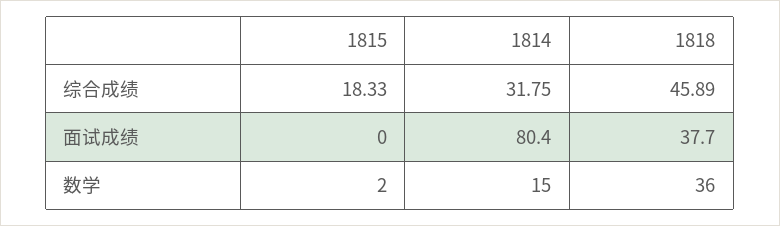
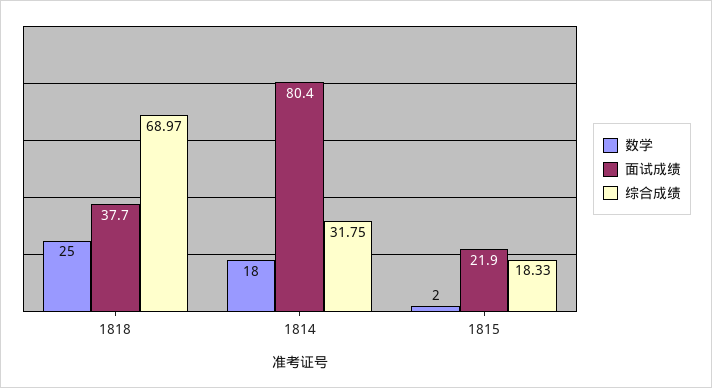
  {
    "综合成绩": {
      "1815": 18.33,
      "1814": 31.75,
-     "1818": 45.89
+     "1818": 68.97
    },
    "面试成绩": {
-     "1815": 0,
+     "1815": 21.9,
      "1814": 80.4,
      "1818": 37.7
    },
    "数学": {
      "1815": 2,
-     "1814": 15,
+     "1814": 18,
-     "1818": 36
+     "1818": 25
    }
  }

